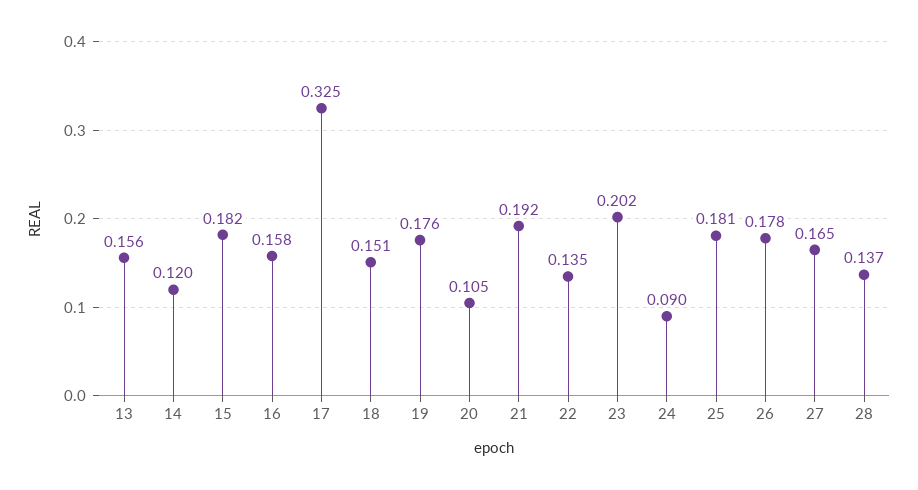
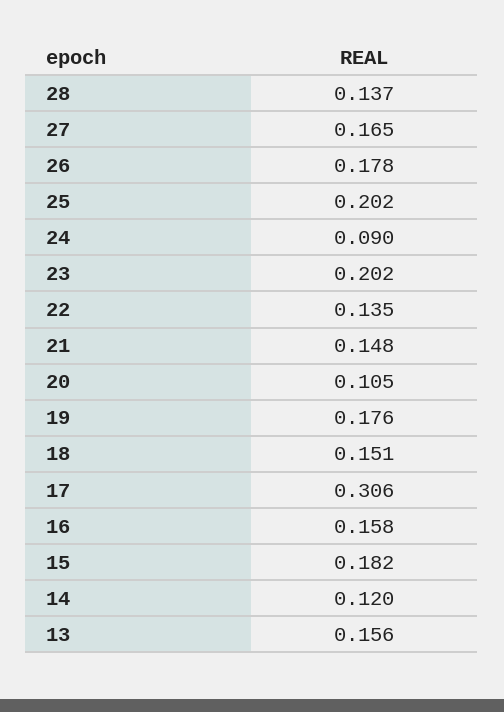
  {
    "13": 0.156,
    "14": 0.12,
    "15": 0.182,
    "16": 0.158,
-   "17": 0.325,
+   "17": 0.306,
    "18": 0.151,
    "19": 0.176,
    "20": 0.105,
-   "21": 0.192,
+   "21": 0.148,
    "22": 0.135,
    "23": 0.202,
    "24": 0.09,
-   "25": 0.181,
+   "25": 0.202,
    "26": 0.178,
    "27": 0.165,
    "28": 0.137
  }

